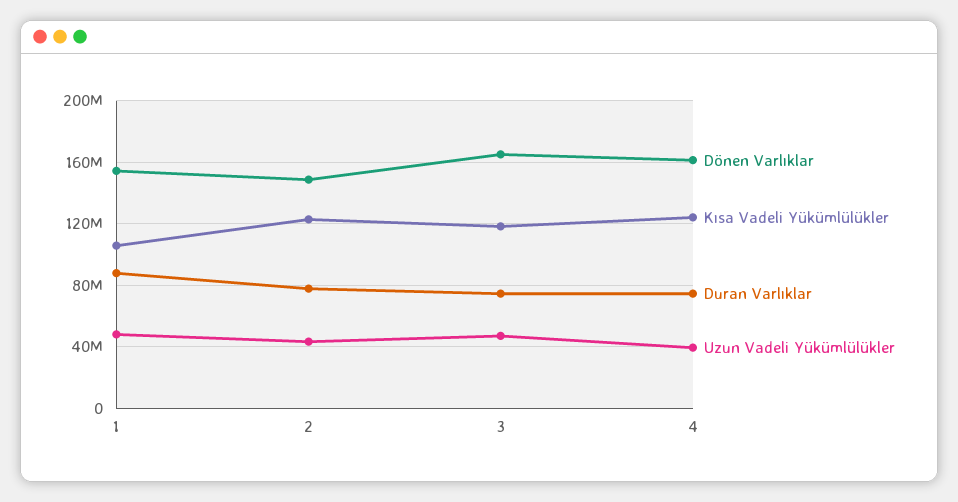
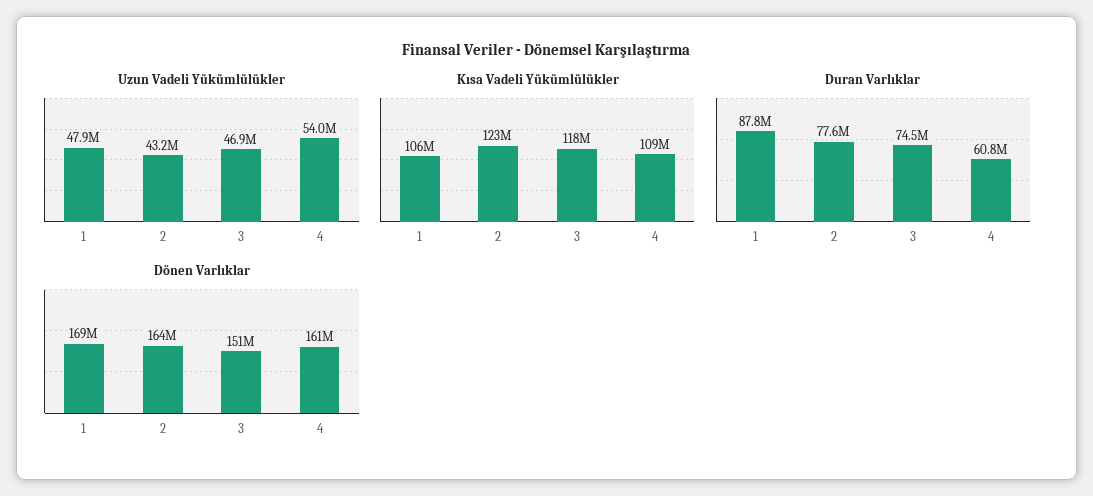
  {
    "Dönen Varlıklar": {
-     "1": 155000000,
+     "1": 169000000,
-     "2": 150000000,
+     "2": 164000000,
-     "3": 165000000,
+     "3": 151000000,
      "4": 161000000
    },
    "Kısa Vadeli Yükümlülükler": {
      "1": 106000000,
      "2": 123000000,
      "3": 118000000,
-     "4": 125000000
+     "4": 109000000
    },
    "Duran Varlıklar": {
      "1": 87800000,
      "2": 77600000,
      "3": 74500000,
-     "4": 75000000
+     "4": 60800000
    },
    "Uzun Vadeli Yükümlülükler": {
      "1": 47900000,
      "2": 43200000,
      "3": 46900000,
-     "4": 40000000
+     "4": 54000000
    }
  }

